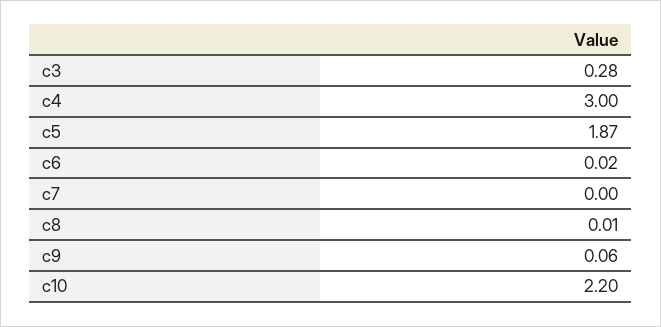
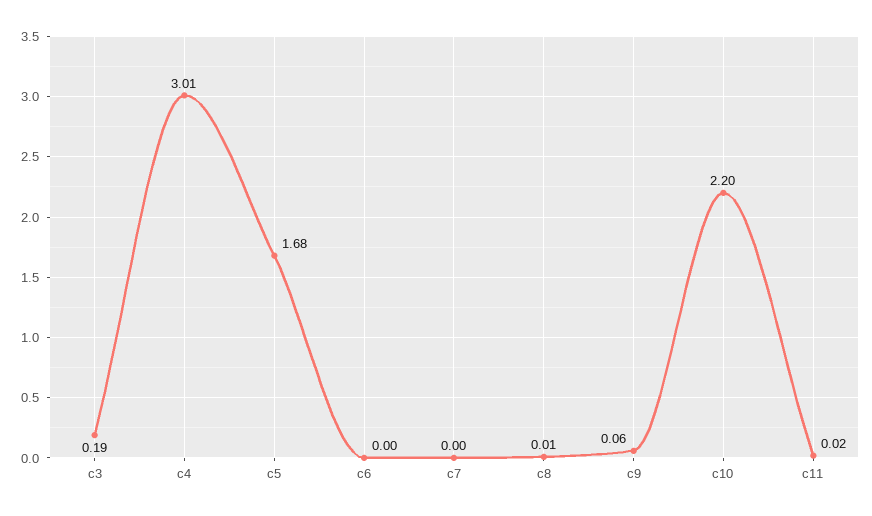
  {
-   "c3": 0.28,
+   "c3": 0.19,
-   "c4": 3,
+   "c4": 3.01,
-   "c5": 1.87,
+   "c5": 1.68,
-   "c6": 0.02,
+   "c6": 0,
    "c7": 0,
    "c8": 0.01,
    "c9": 0.06,
-   "c10": 2.2
+   "c10": 2.2,
+   "c11": 0.02
  }

